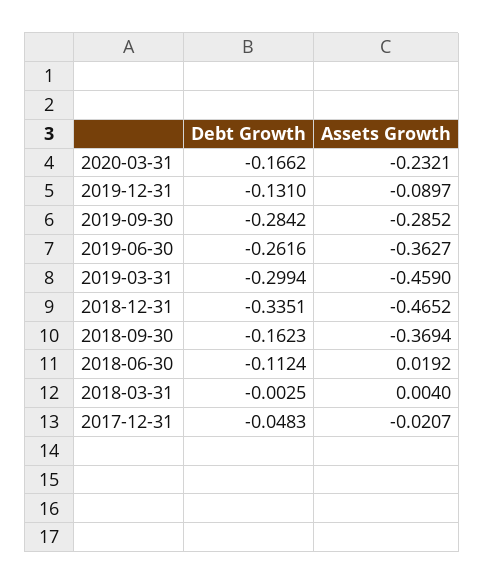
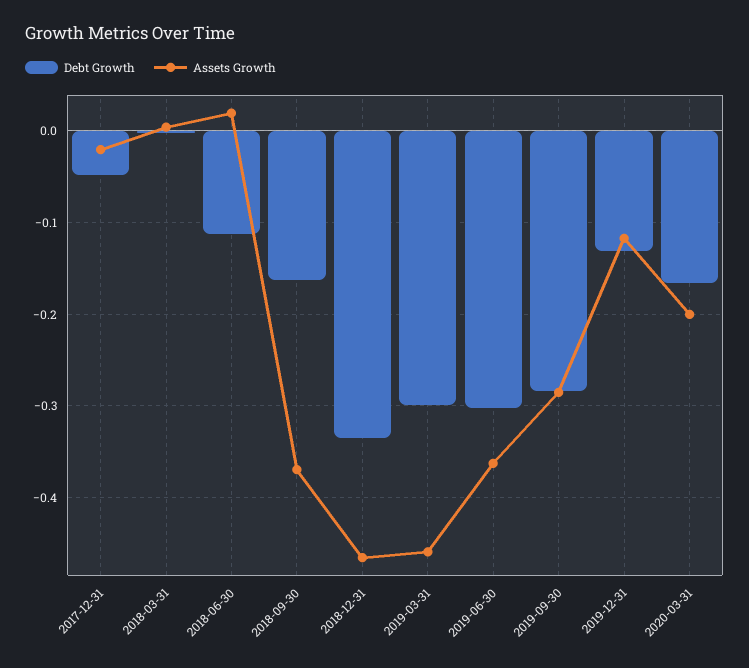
  {
    "Debt Growth": {
      "2020-03-31": -0.1662,
      "2019-12-31": -0.131,
      "2019-09-30": -0.2842,
-     "2019-06-30": -0.2616,
+     "2019-06-30": -0.3,
      "2019-03-31": -0.2994,
      "2018-12-31": -0.3351,
      "2018-09-30": -0.1623,
      "2018-06-30": -0.1124,
      "2018-03-31": -0.0025,
      "2017-12-31": -0.0483
    },
    "Assets Growth": {
-     "2020-03-31": -0.2321,
+     "2020-03-31": -0.2,
-     "2019-12-31": -0.0897,
+     "2019-12-31": -0.12,
      "2019-09-30": -0.2852,
      "2019-06-30": -0.3627,
      "2019-03-31": -0.459,
      "2018-12-31": -0.4652,
      "2018-09-30": -0.3694,
      "2018-06-30": 0.0192,
      "2018-03-31": 0.004,
      "2017-12-31": -0.0207
    }
  }

